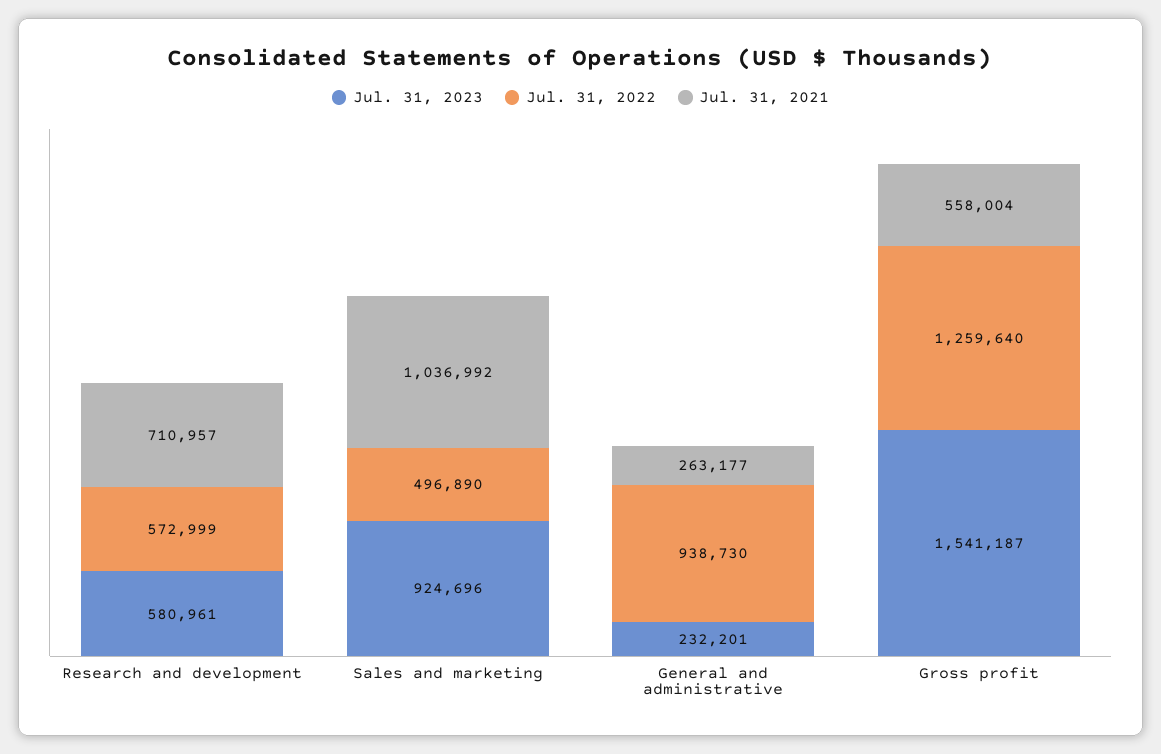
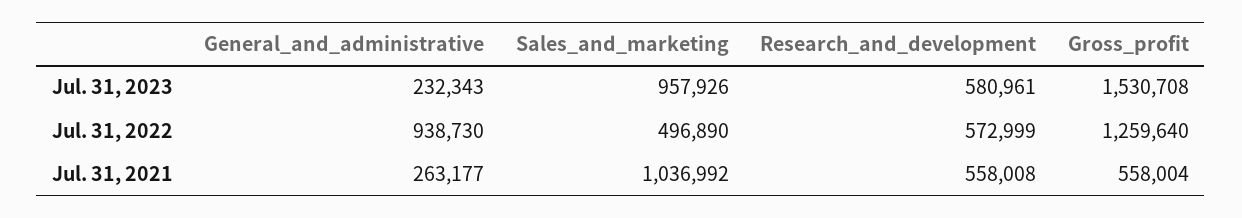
  {
    "Jul. 31, 2023": {
      "Research and development": 580961,
-     "Sales and marketing": 924696,
+     "Sales and marketing": 957926,
-     "General and administrative": 232201,
+     "General and administrative": 232343,
-     "Gross profit": 1541187
+     "Gross profit": 1530708
    },
    "Jul. 31, 2022": {
      "Research and development": 572999,
      "Sales and marketing": 496890,
      "General and administrative": 938730,
      "Gross profit": 1259640
    },
    "Jul. 31, 2021": {
-     "Research and development": 710957,
+     "Research and development": 558008,
      "Sales and marketing": 1036992,
      "General and administrative": 263177,
      "Gross profit": 558004
    }
  }

